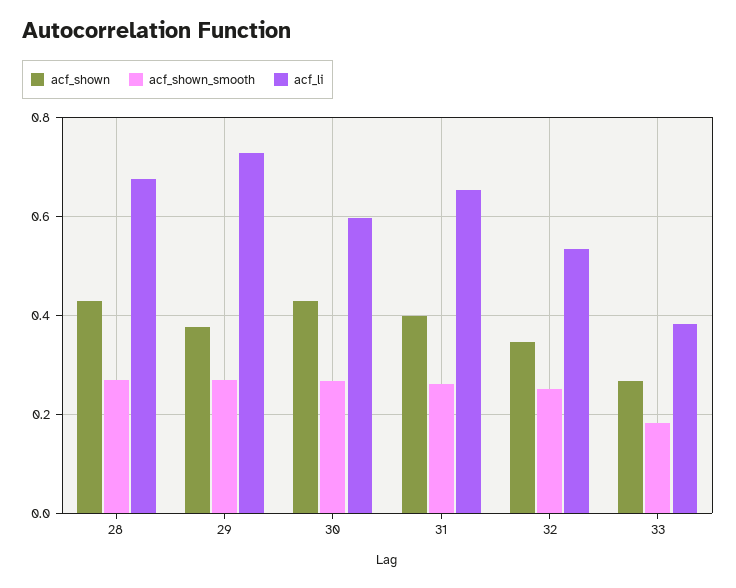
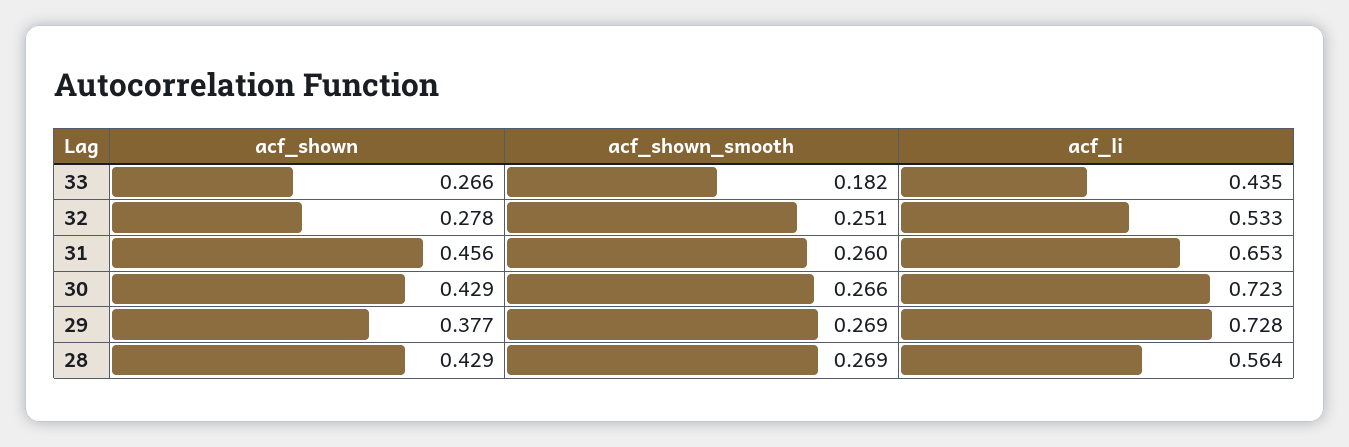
  {
    "acf_shown": {
      "28": 0.429,
      "29": 0.377,
      "30": 0.429,
-     "31": 0.4,
+     "31": 0.456,
-     "32": 0.34,
+     "32": 0.278,
      "33": 0.266
    },
    "acf_shown_smooth": {
      "28": 0.269,
      "29": 0.269,
      "30": 0.266,
      "31": 0.26,
      "32": 0.251,
      "33": 0.182
    },
    "acf_li": {
-     "28": 0.68,
+     "28": 0.564,
      "29": 0.728,
-     "30": 0.6,
+     "30": 0.723,
      "31": 0.653,
      "32": 0.533,
-     "33": 0.38
+     "33": 0.435
    }
  }

